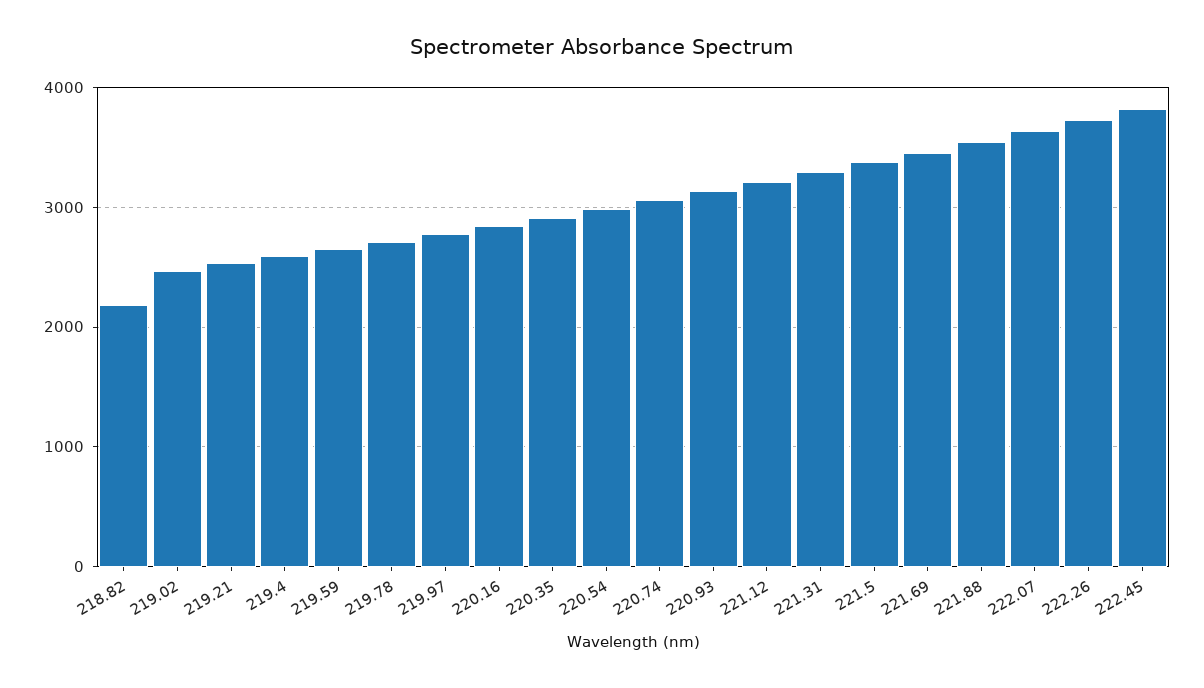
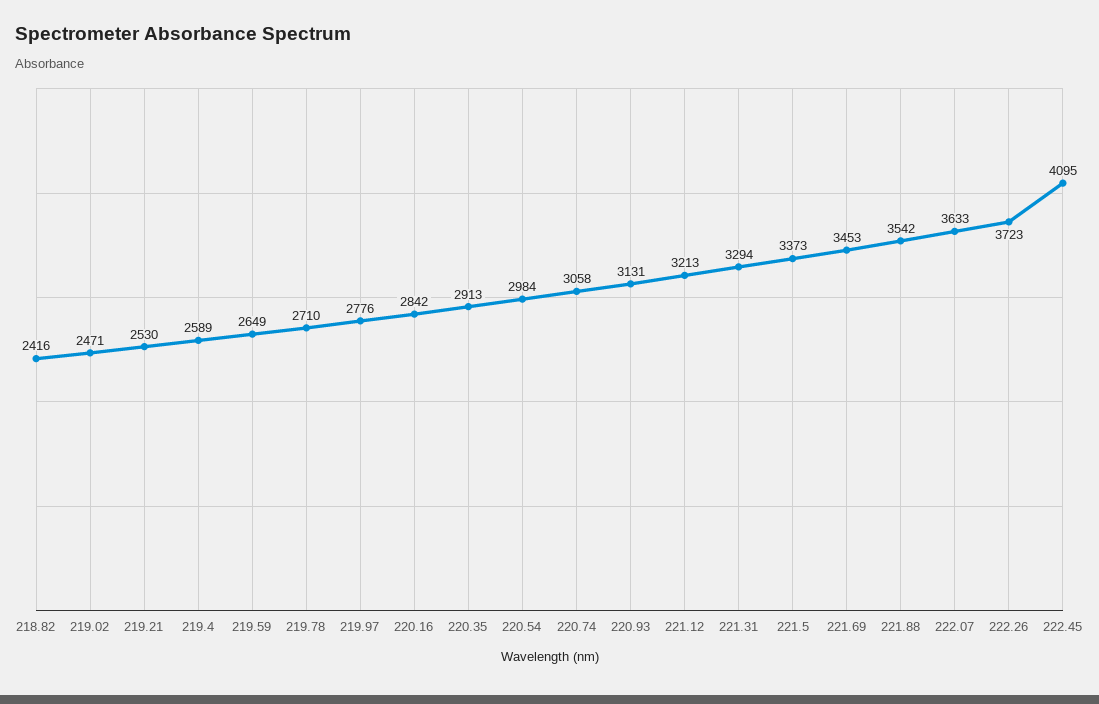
  {
-   "218.82": 2200,
+   "218.82": 2416,
    "219.02": 2471,
    "219.21": 2530,
    "219.4": 2589,
    "219.59": 2649,
    "219.78": 2710,
    "219.97": 2776,
    "220.16": 2842,
    "220.35": 2913,
    "220.54": 2984,
    "220.74": 3058,
    "220.93": 3131,
    "221.12": 3213,
    "221.31": 3294,
    "221.5": 3373,
    "221.69": 3453,
    "221.88": 3542,
    "222.07": 3633,
    "222.26": 3723,
-   "222.45": 3800
+   "222.45": 4095
  }

